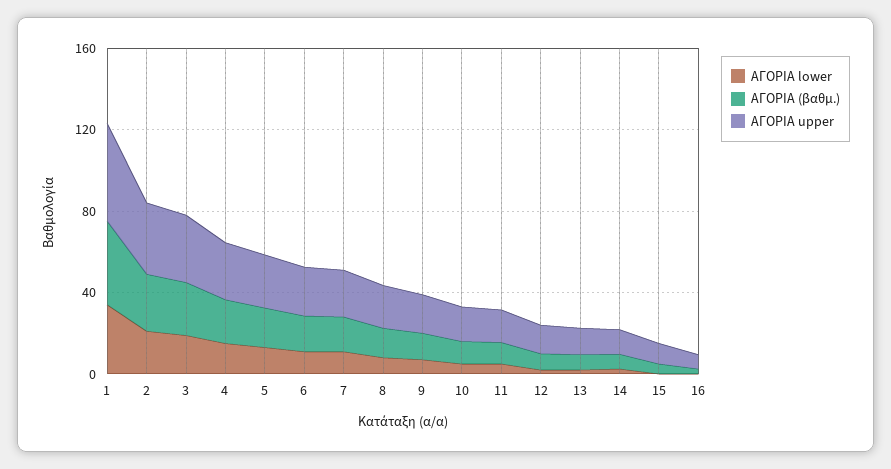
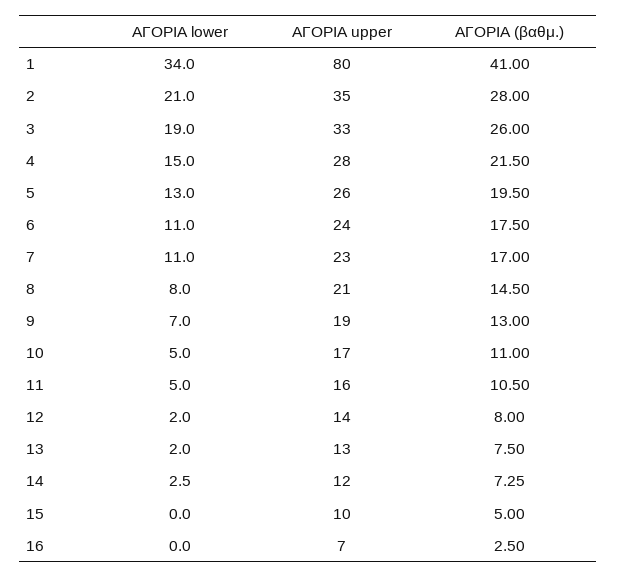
  {
    "ΑΓΟΡΙΑ lower": {
      "1": 34,
      "2": 21,
      "3": 19,
      "4": 15,
      "5": 13,
      "6": 11,
      "7": 11,
      "8": 8,
      "9": 7,
      "10": 5,
      "11": 5,
      "12": 2,
      "13": 2,
      "14": 2.5,
      "15": 0,
      "16": 0
    },
    "ΑΓΟΡΙΑ (βαθμ.)": {
      "1": 41,
      "2": 28,
      "3": 26,
      "4": 21.5,
      "5": 19.5,
      "6": 17.5,
      "7": 17,
      "8": 14.5,
      "9": 13,
      "10": 11,
      "11": 10.5,
      "12": 8,
      "13": 7.5,
      "14": 7.25,
      "15": 5,
      "16": 2.5
    },
    "ΑΓΟΡΙΑ upper": {
-     "1": 50,
+     "1": 80,
      "2": 35,
      "3": 33,
      "4": 28,
      "5": 26,
      "6": 24,
      "7": 23,
      "8": 21,
      "9": 19,
      "10": 17,
      "11": 16,
      "12": 14,
      "13": 13,
      "14": 12,
      "15": 10,
      "16": 7
    }
  }

